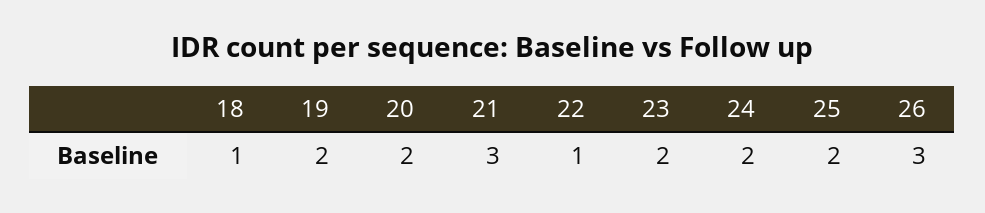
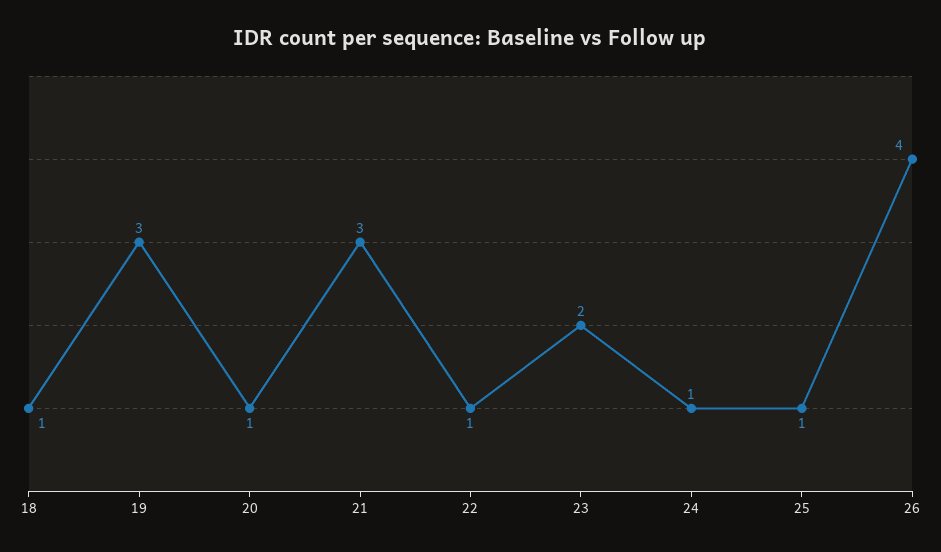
  {
    "18": 1,
-   "19": 2,
+   "19": 3,
-   "20": 2,
+   "20": 1,
    "21": 3,
    "22": 1,
    "23": 2,
-   "24": 2,
+   "24": 1,
-   "25": 2,
+   "25": 1,
-   "26": 3
+   "26": 4
  }

